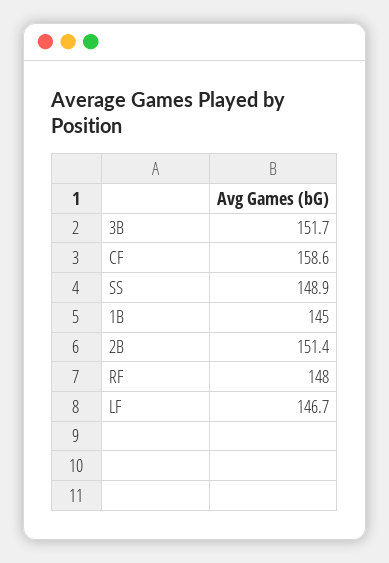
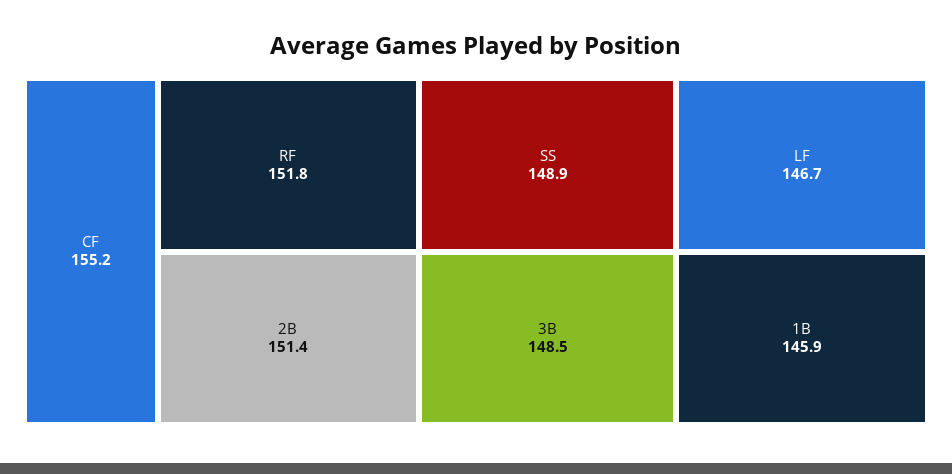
  {
-   "3B": 151.7,
+   "3B": 148.5,
-   "CF": 158.6,
+   "CF": 155.2,
    "SS": 148.9,
-   "1B": 145,
+   "1B": 145.9,
    "2B": 151.4,
-   "RF": 148,
+   "RF": 151.8,
    "LF": 146.7
  }

